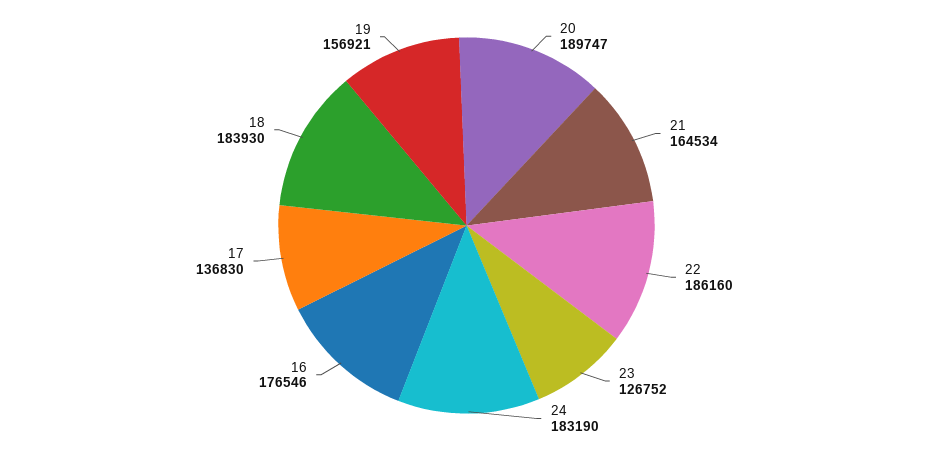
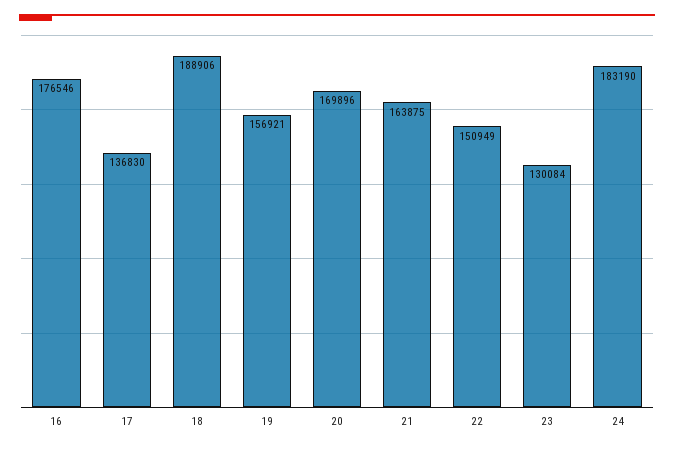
  {
-   "20": 189747,
+   "20": 169896,
-   "21": 164534,
+   "21": 163875,
-   "22": 186160,
+   "22": 150949,
-   "23": 126752,
+   "23": 130084,
    "24": 183190,
    "16": 176546,
    "17": 136830,
-   "18": 183930,
+   "18": 188906,
    "19": 156921
  }

